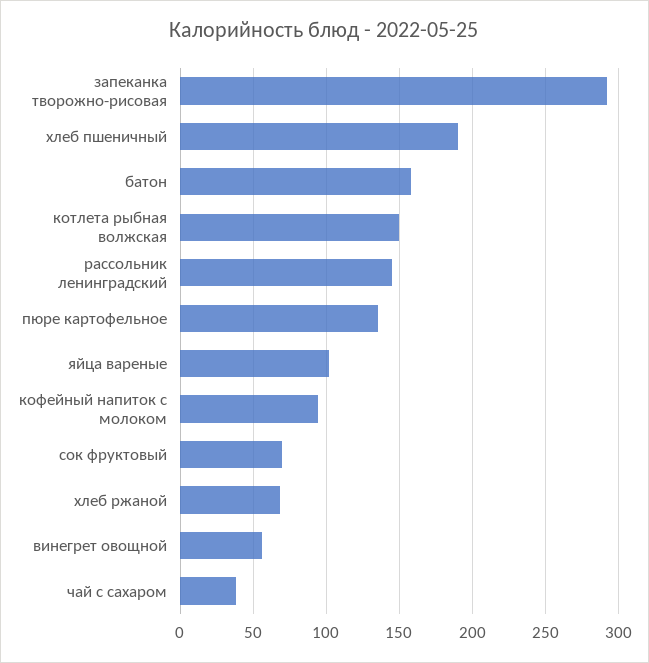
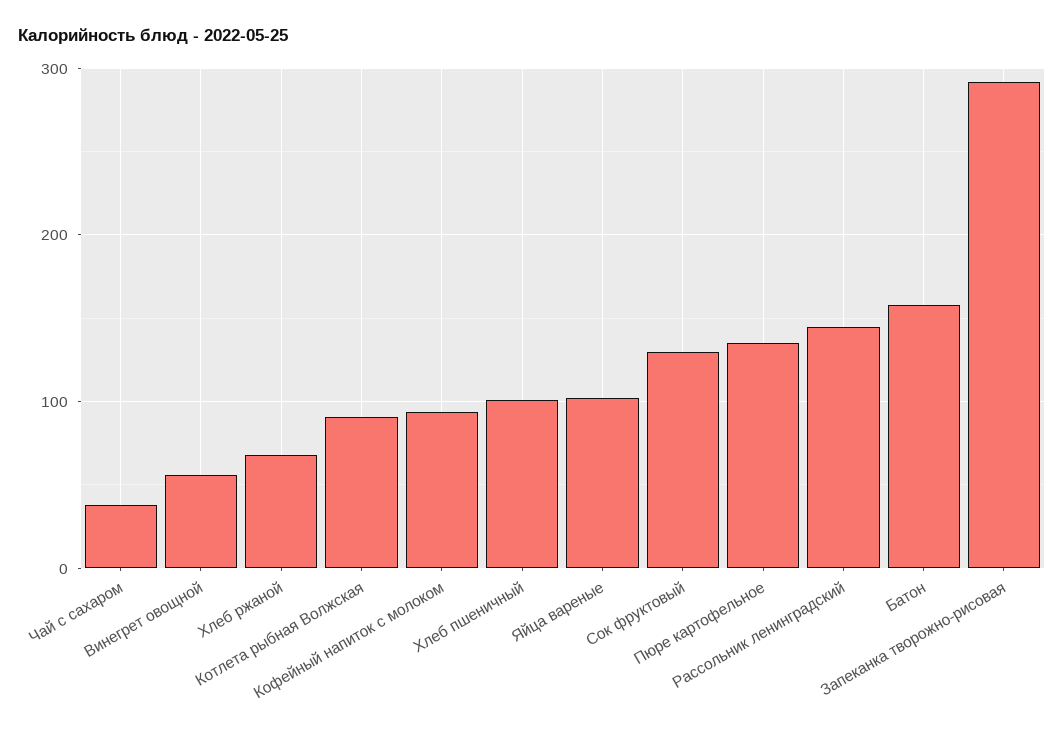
  {
    "запеканка творожно-рисовая": 290,
-   "хлеб пшеничный": 190,
+   "хлеб пшеничный": 100,
    "батон": 160,
-   "котлета рыбная волжская": 150,
+   "котлета рыбная волжская": 90,
    "рассольник ленинградский": 145,
    "пюре картофельное": 135,
    "яйца вареные": 100,
    "кофейный напиток с молоком": 95,
-   "сок фруктовый": 70,
+   "сок фруктовый": 130,
    "хлеб ржаной": 70,
    "винегрет овощной": 55,
    "чай с сахаром": 40
  }

